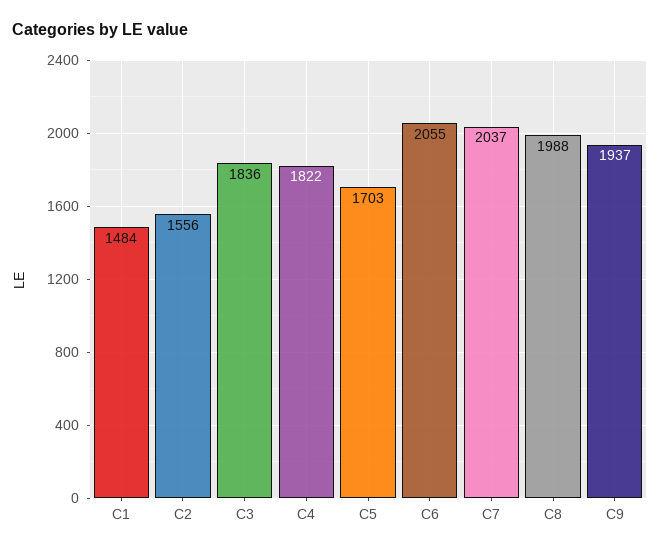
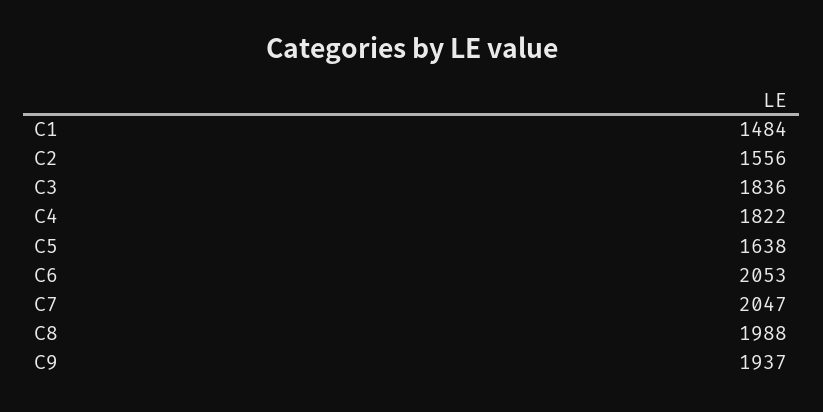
  {
    "C1": 1484,
    "C2": 1556,
    "C3": 1836,
    "C4": 1822,
-   "C5": 1703,
+   "C5": 1638,
-   "C6": 2055,
+   "C6": 2053,
-   "C7": 2037,
+   "C7": 2047,
    "C8": 1988,
    "C9": 1937
  }

